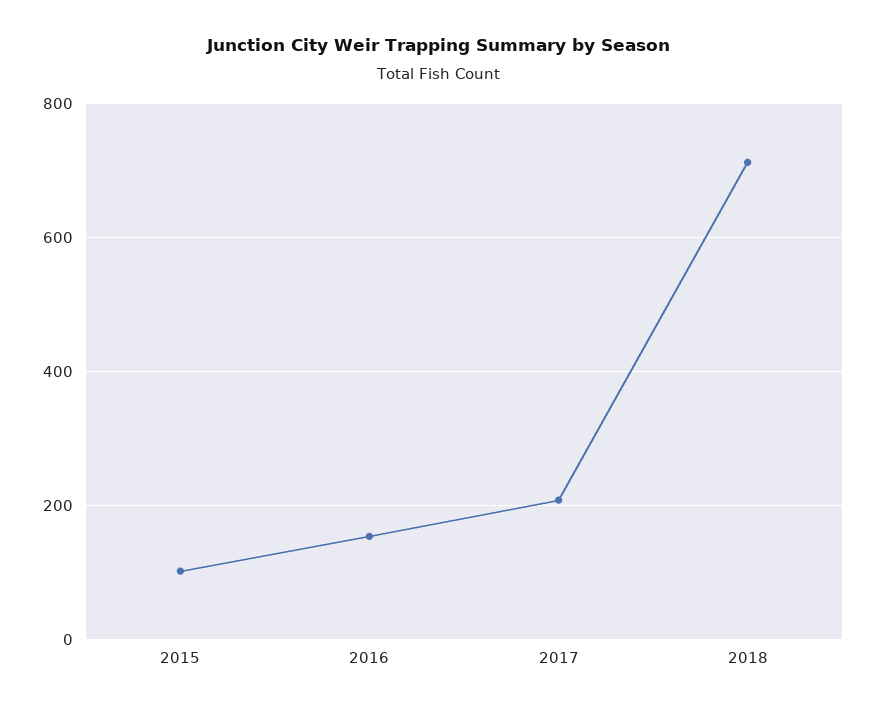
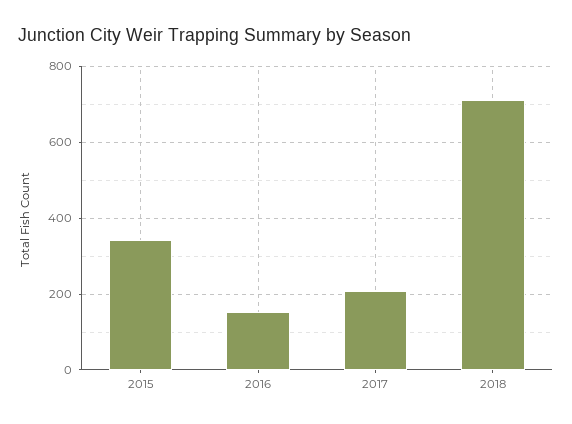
  {
-   "2015": 100,
+   "2015": 340,
    "2016": 160,
    "2017": 200,
    "2018": 720
  }

